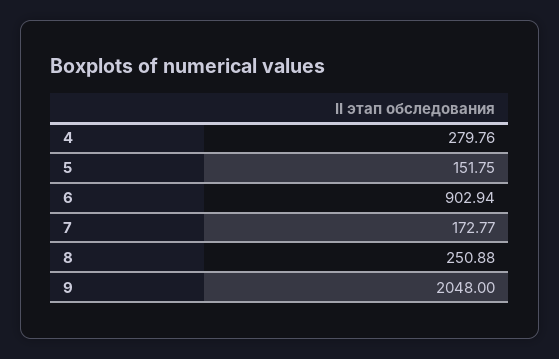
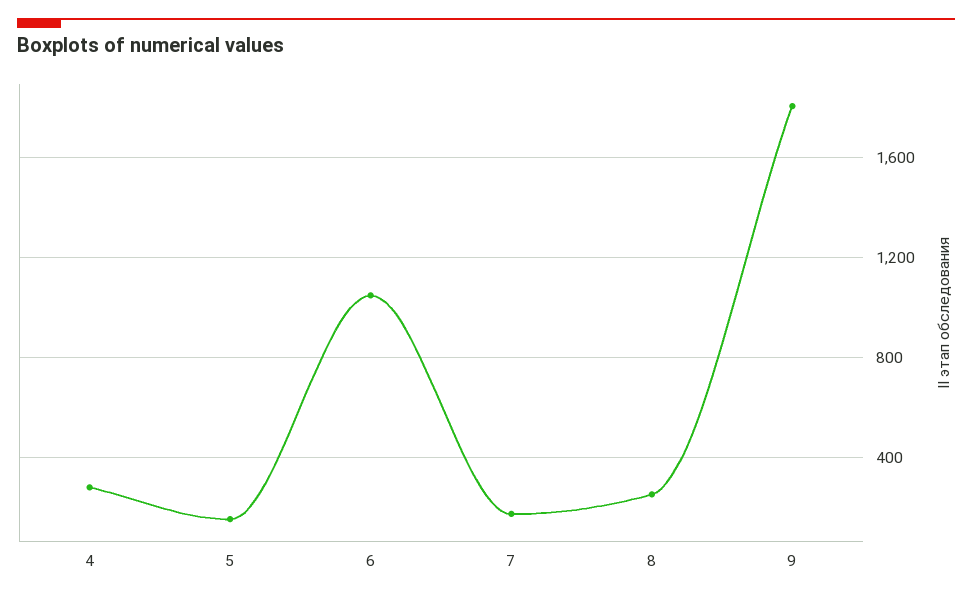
  {
    "4": 279.76,
    "5": 151.75,
-   "6": 902.94,
+   "6": 1050,
    "7": 172.77,
    "8": 250.88,
-   "9": 2048
+   "9": 1800
  }

